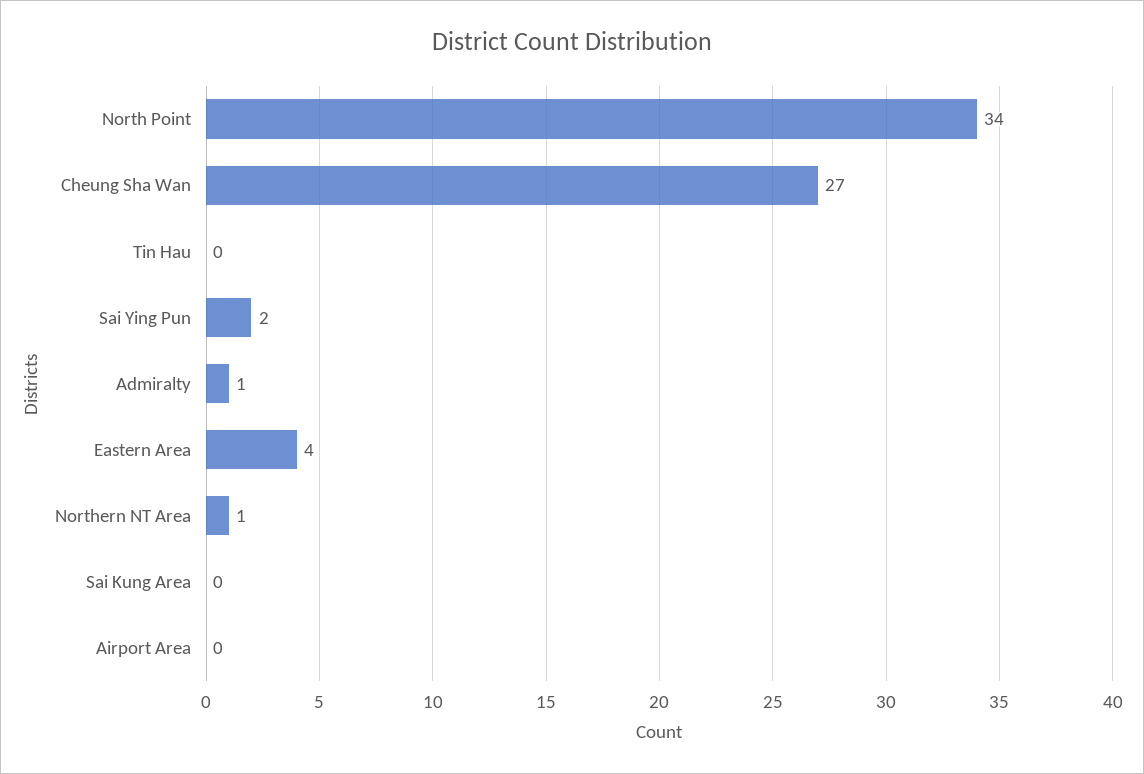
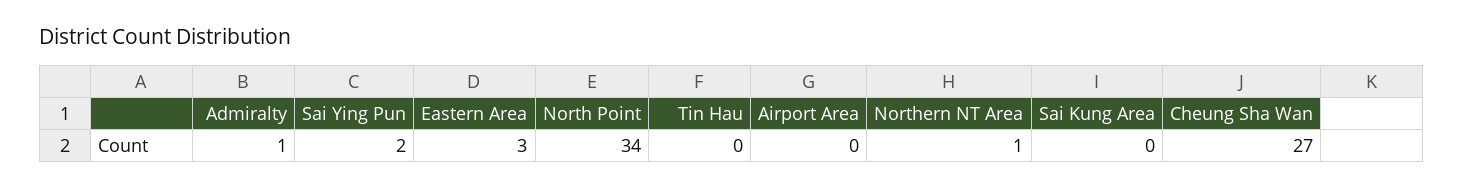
  {
    "North Point": 34,
    "Cheung Sha Wan": 27,
    "Tin Hau": 0,
    "Sai Ying Pun": 2,
    "Admiralty": 1,
-   "Eastern Area": 4,
+   "Eastern Area": 3,
    "Northern NT Area": 1,
    "Sai Kung Area": 0,
    "Airport Area": 0
  }

